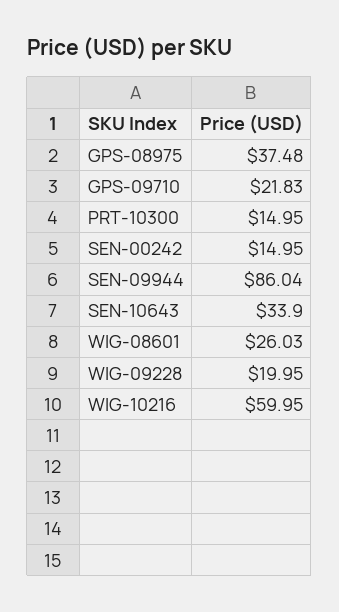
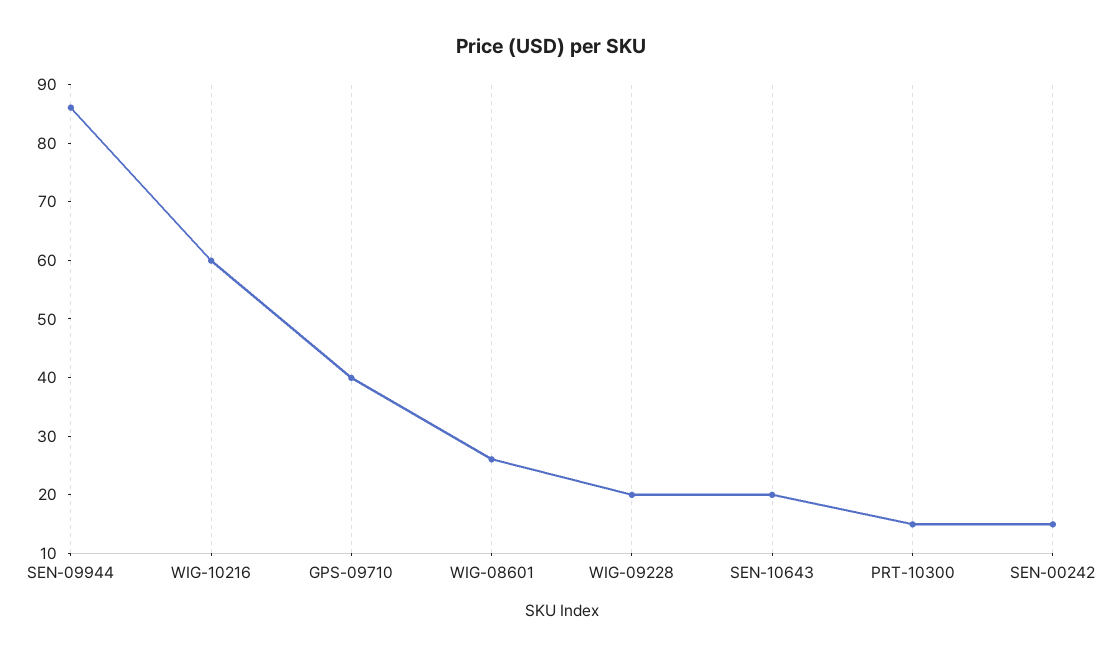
  {
-   "GPS-08975": 37.48,
-   "GPS-09710": 21.83,
+   "GPS-09710": 40,
    "PRT-10300": 14.95,
    "SEN-00242": 14.95,
    "SEN-09944": 86.04,
-   "SEN-10643": 33.9,
+   "SEN-10643": 20,
    "WIG-08601": 26.03,
    "WIG-09228": 19.95,
    "WIG-10216": 59.95
  }

